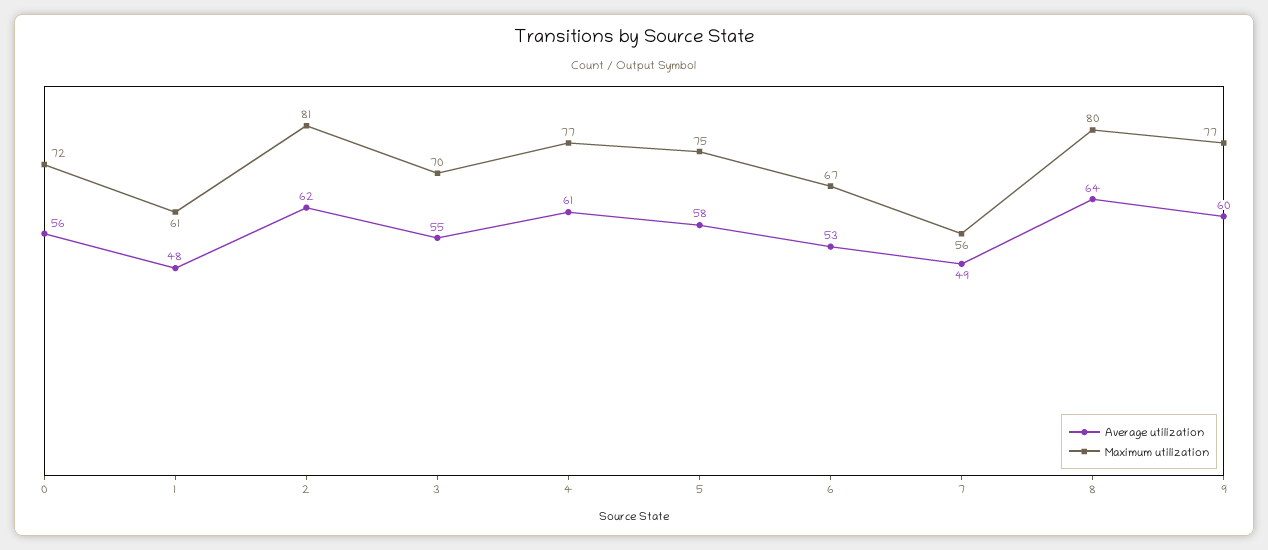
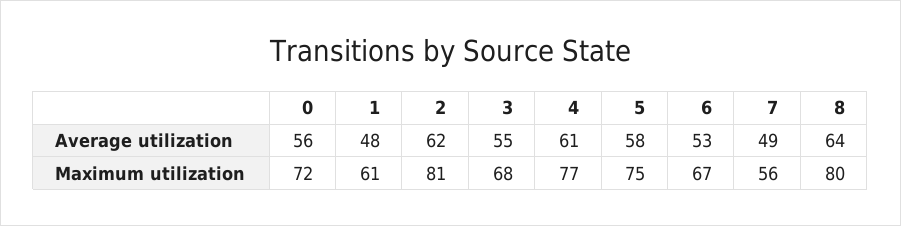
  {
    "Average utilization": {
      "0": 56,
      "1": 48,
      "2": 62,
      "3": 55,
      "4": 61,
      "5": 58,
      "6": 53,
      "7": 49,
-     "8": 64,
+     "8": 64
-     "9": 60
    },
    "Maximum utilization": {
      "0": 72,
      "1": 61,
      "2": 81,
-     "3": 70,
+     "3": 68,
      "4": 77,
      "5": 75,
      "6": 67,
      "7": 56,
-     "8": 80,
+     "8": 80
-     "9": 77
    }
  }

